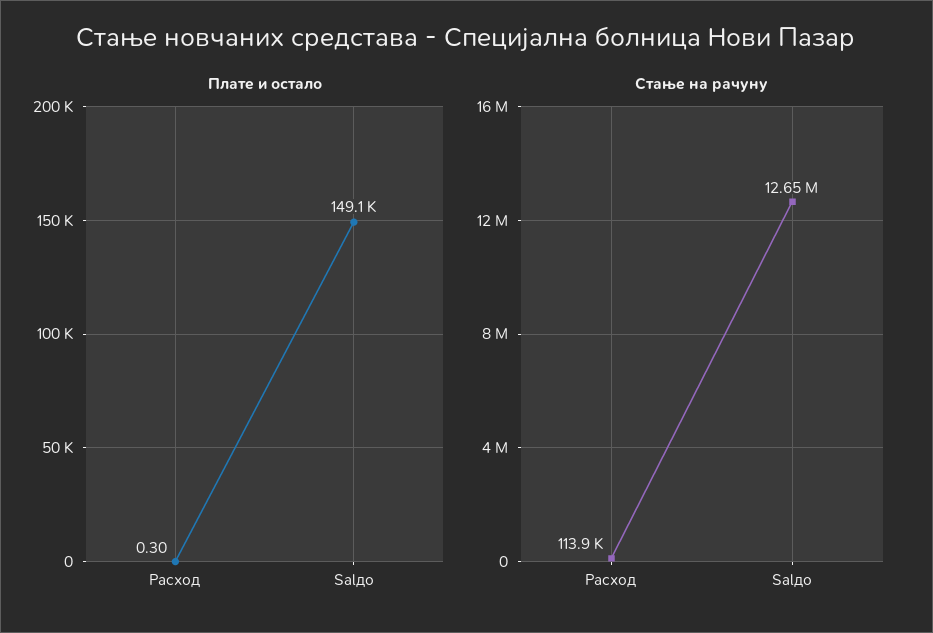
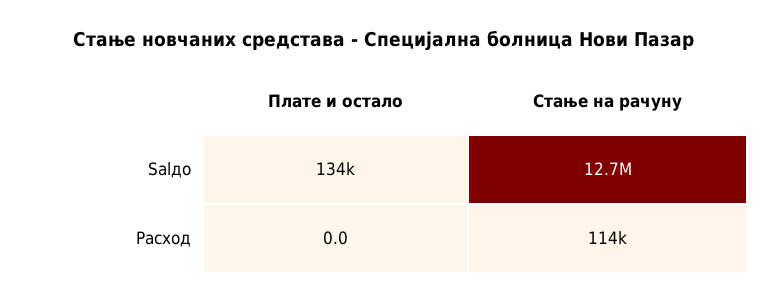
  {
    "Плате и остало": {
-     "Расход": 0.3,
+     "Расход": 0,
-     "Salдо": 149100
+     "Salдо": 134000
    },
    "Стање на рачуну": {
      "Расход": 113900,
      "Salдо": 12650000
    }
  }

